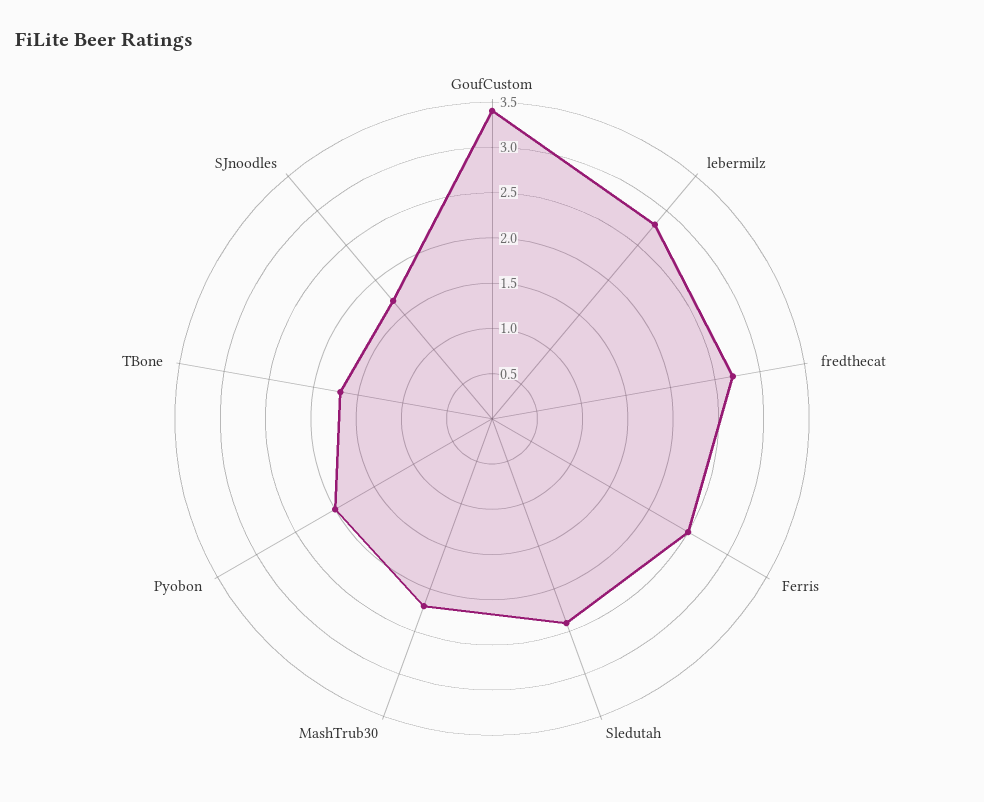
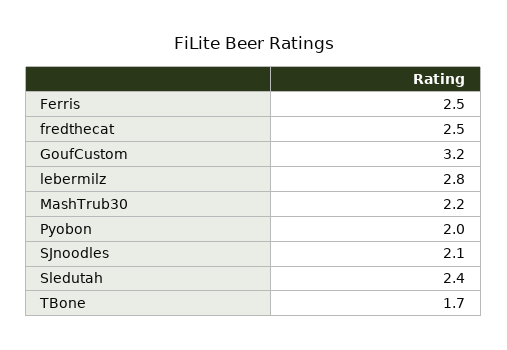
  {
-   "GoufCustom": 3.4,
+   "GoufCustom": 3.2,
    "lebermilz": 2.8,
-   "fredthecat": 2.7,
+   "fredthecat": 2.5,
    "Ferris": 2.5,
    "Sledutah": 2.4,
    "MashTrub30": 2.2,
    "Pyobon": 2,
    "TBone": 1.7,
-   "SJnoodles": 1.7
+   "SJnoodles": 2.1
  }

